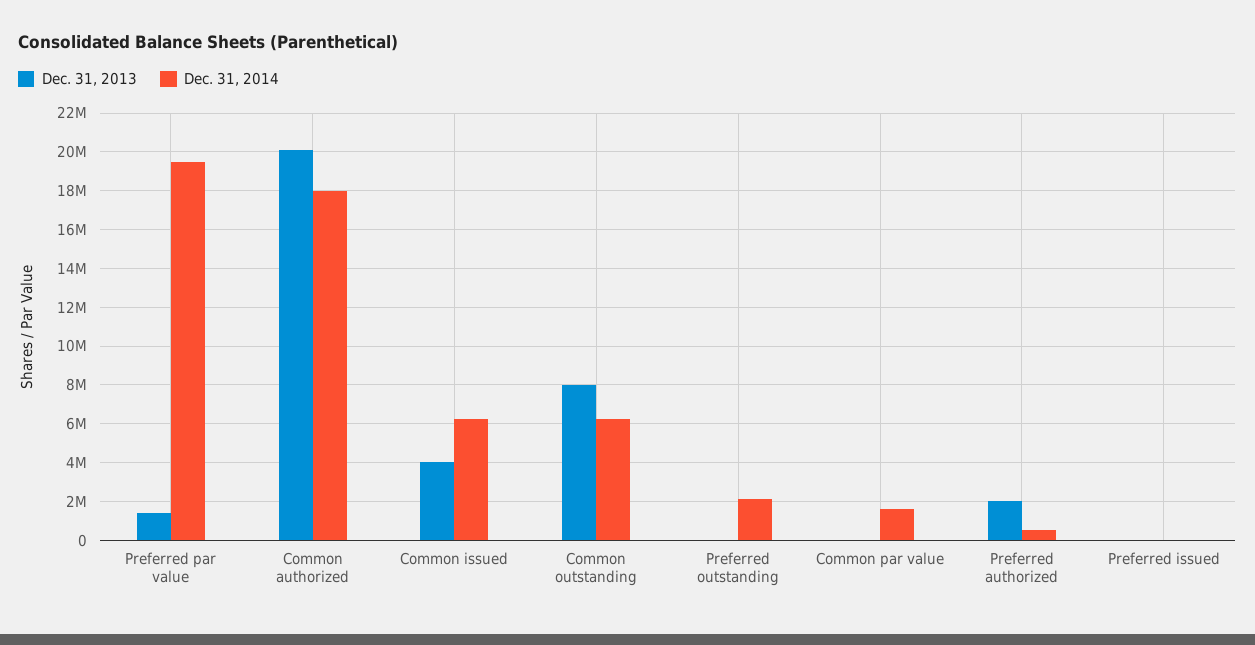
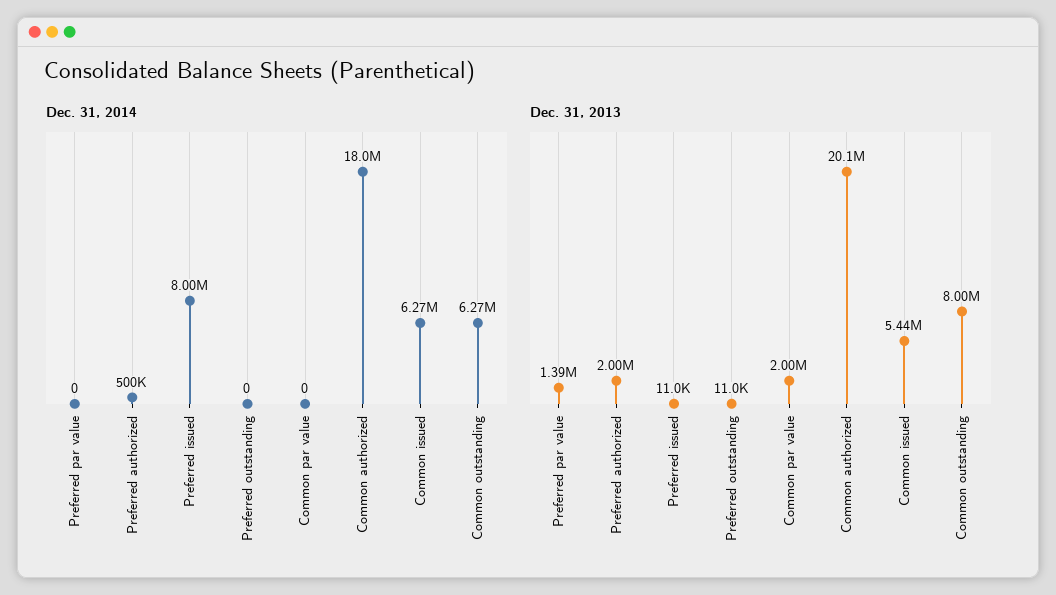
  {
    "Dec. 31, 2013": {
      "Preferred par value": 1390000,
      "Common authorized": 20100000,
-     "Common issued": 4000000,
+     "Common issued": 5440000,
      "Common outstanding": 8000000,
      "Preferred outstanding": 11000,
-     "Common par value": 0,
+     "Common par value": 2000000,
      "Preferred authorized": 2000000,
      "Preferred issued": 11000
    },
    "Dec. 31, 2014": {
-     "Preferred par value": 19500000,
+     "Preferred par value": 0,
      "Common authorized": 18000000,
      "Common issued": 6270000,
      "Common outstanding": 6270000,
-     "Preferred outstanding": 2000000,
+     "Preferred outstanding": 0,
-     "Common par value": 1500000,
+     "Common par value": 0,
      "Preferred authorized": 500000,
-     "Preferred issued": 0
+     "Preferred issued": 8000000
    }
  }

